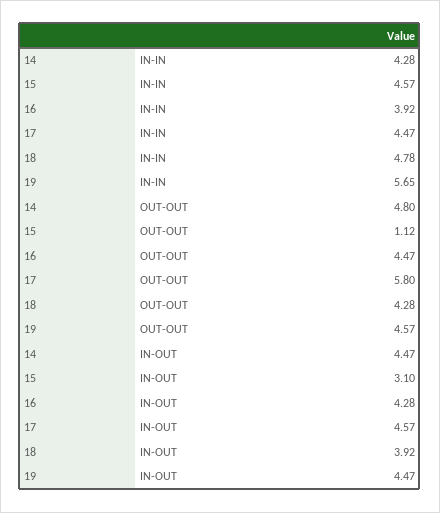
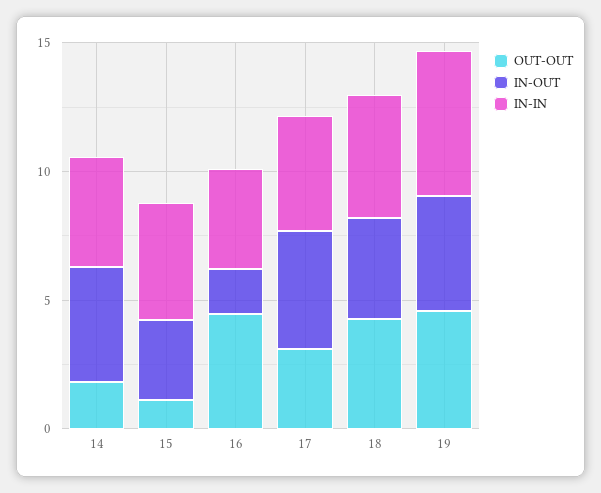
  {
    "IN-IN": {
      "14": 4.28,
      "15": 4.57,
      "16": 3.92,
      "17": 4.47,
      "18": 4.78,
      "19": 5.65
    },
    "OUT-OUT": {
-     "14": 4.8,
+     "14": 2,
      "15": 1.12,
      "16": 4.47,
-     "17": 5.8,
+     "17": 3,
      "18": 4.28,
      "19": 4.57
    },
    "IN-OUT": {
      "14": 4.47,
      "15": 3.1,
-     "16": 4.28,
+     "16": 2,
      "17": 4.57,
      "18": 3.92,
      "19": 4.47
    }
  }

